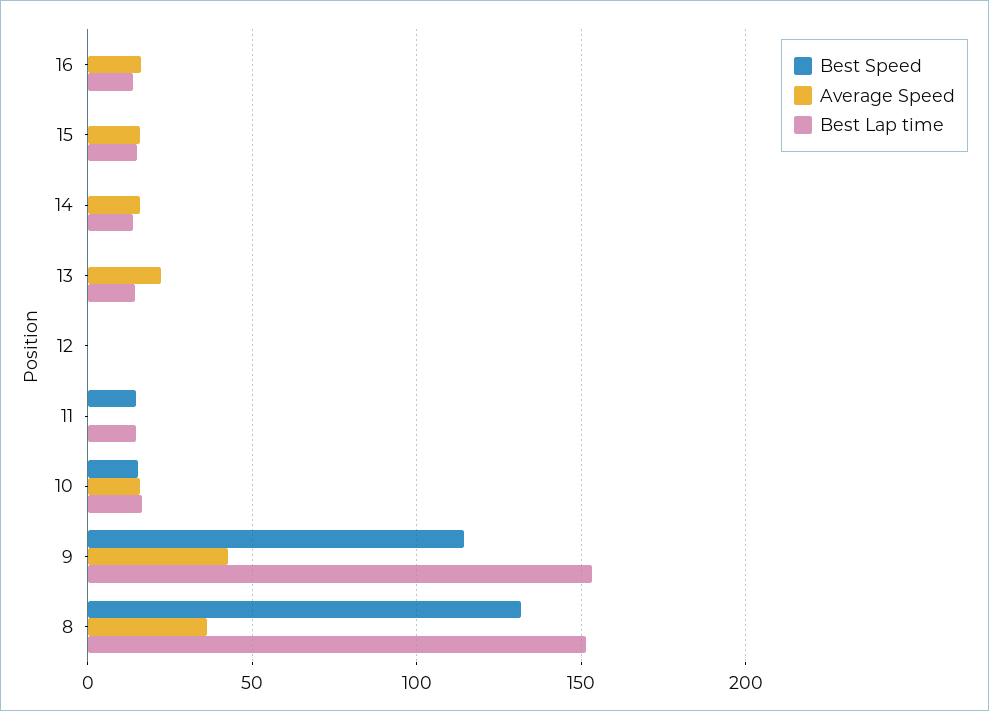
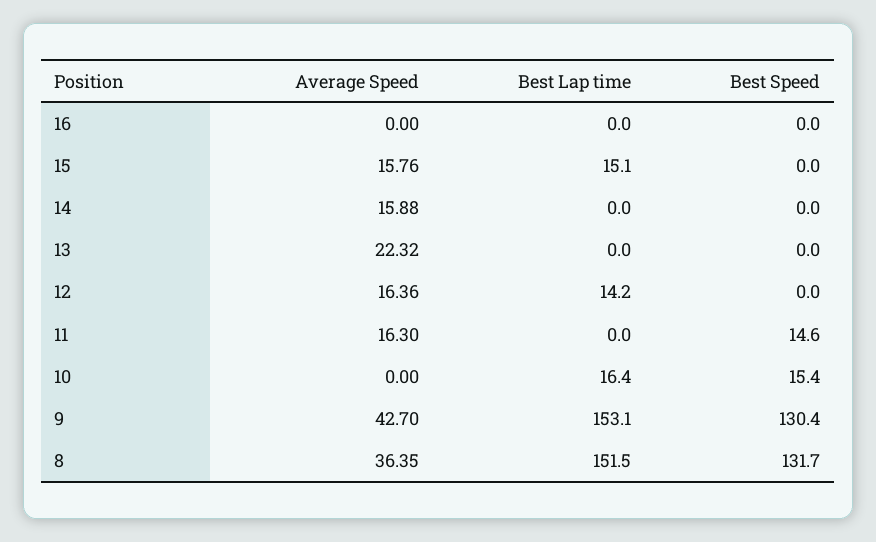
  {
    "Best Speed": {
      "16": 0,
      "15": 0,
      "14": 0,
      "13": 0,
      "12": 0,
      "11": 14.6,
      "10": 15.4,
-     "9": 115,
+     "9": 130.4,
      "8": 131.7
    },
    "Average Speed": {
-     "16": 15,
+     "16": 0,
      "15": 15.76,
      "14": 15.88,
      "13": 22.32,
-     "12": 0,
+     "12": 16.36,
-     "11": 0,
+     "11": 16.3,
-     "10": 15,
+     "10": 0,
      "9": 42.7,
      "8": 36.35
    },
    "Best Lap time": {
-     "16": 15,
+     "16": 0,
      "15": 15.1,
-     "14": 15,
+     "14": 0,
-     "13": 15,
+     "13": 0,
-     "12": 0,
+     "12": 14.2,
-     "11": 15,
+     "11": 0,
      "10": 16.4,
      "9": 153.1,
      "8": 151.5
    }
  }

